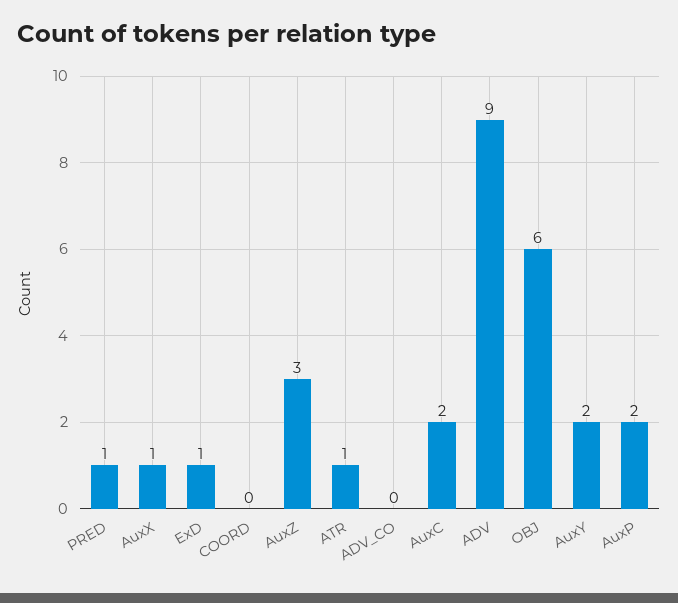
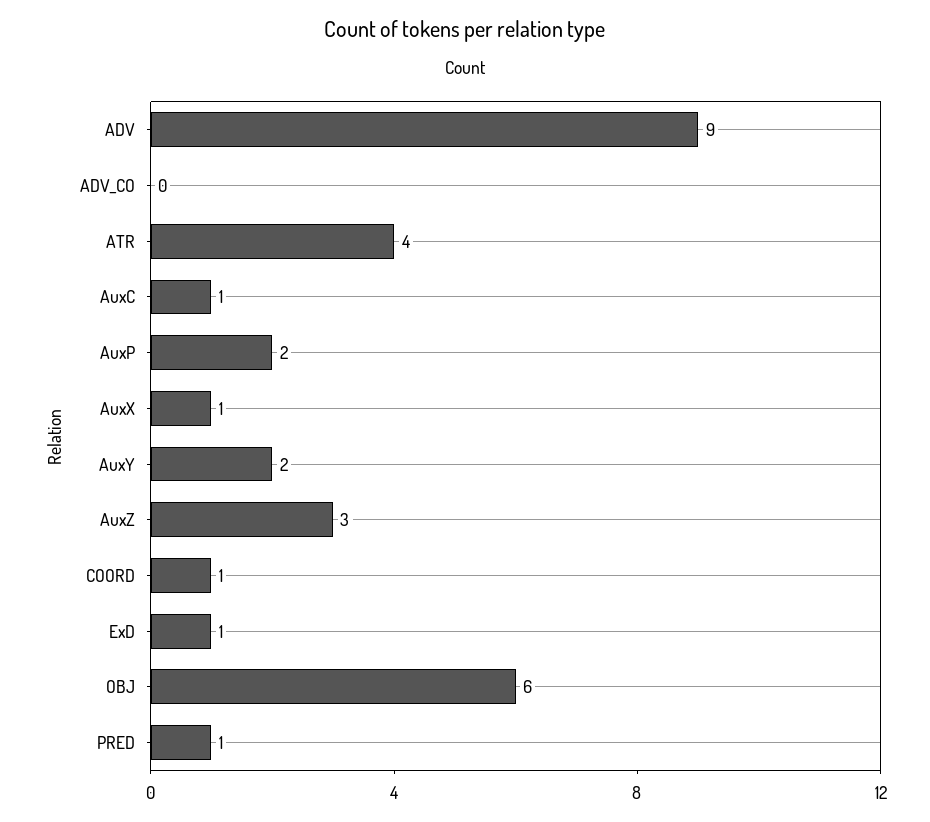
  {
    "PRED": 1,
    "AuxX": 1,
    "ExD": 1,
-   "COORD": 0,
+   "COORD": 1,
    "AuxZ": 3,
-   "ATR": 1,
+   "ATR": 4,
    "ADV_CO": 0,
-   "AuxC": 2,
+   "AuxC": 1,
    "ADV": 9,
    "OBJ": 6,
    "AuxY": 2,
    "AuxP": 2
  }

